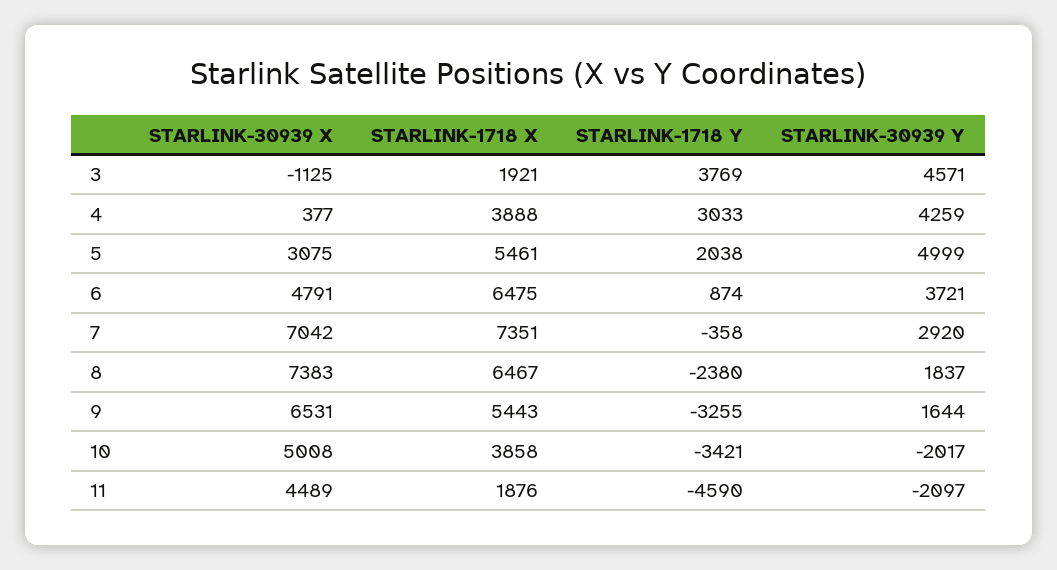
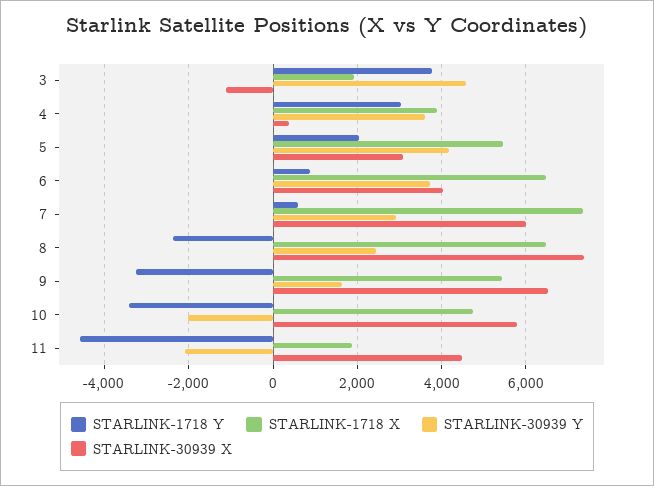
  {
    "STARLINK-30939 X": {
      "3": -1125,
      "4": 377,
      "5": 3075,
-     "6": 4791,
+     "6": 4000,
-     "7": 7042,
+     "7": 6000,
      "8": 7383,
      "9": 6531,
-     "10": 5008,
+     "10": 5800,
      "11": 4489
    },
    "STARLINK-1718 X": {
      "3": 1921,
      "4": 3888,
      "5": 5461,
      "6": 6475,
      "7": 7351,
      "8": 6467,
      "9": 5443,
-     "10": 3858,
+     "10": 4800,
      "11": 1876
    },
    "STARLINK-1718 Y": {
      "3": 3769,
      "4": 3033,
      "5": 2038,
      "6": 874,
-     "7": -358,
+     "7": 600,
      "8": -2380,
      "9": -3255,
      "10": -3421,
      "11": -4590
    },
    "STARLINK-30939 Y": {
      "3": 4571,
-     "4": 4259,
+     "4": 3600,
-     "5": 4999,
+     "5": 4200,
      "6": 3721,
      "7": 2920,
-     "8": 1837,
+     "8": 2400,
      "9": 1644,
      "10": -2017,
      "11": -2097
    }
  }

